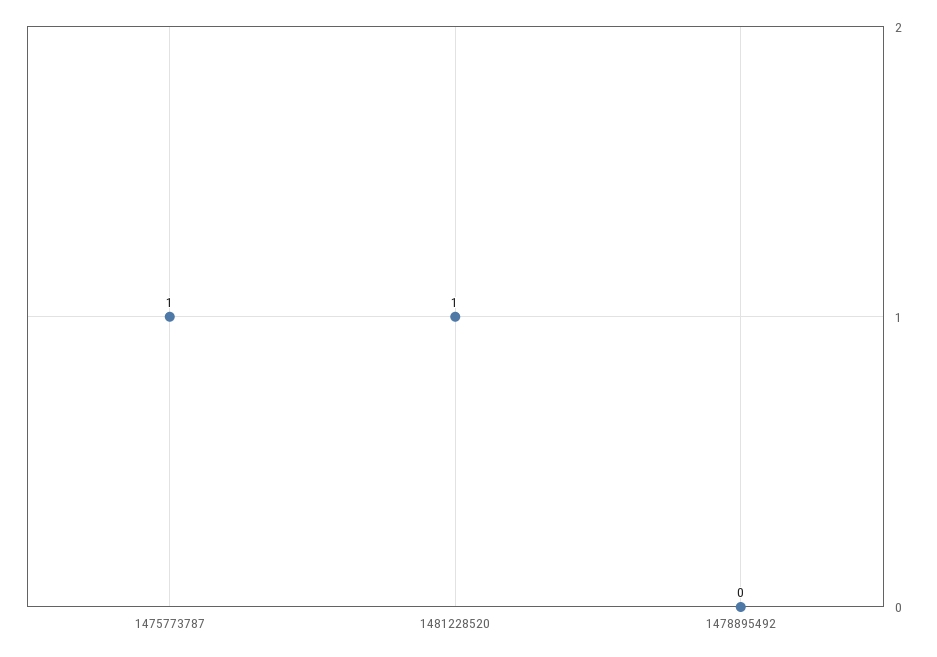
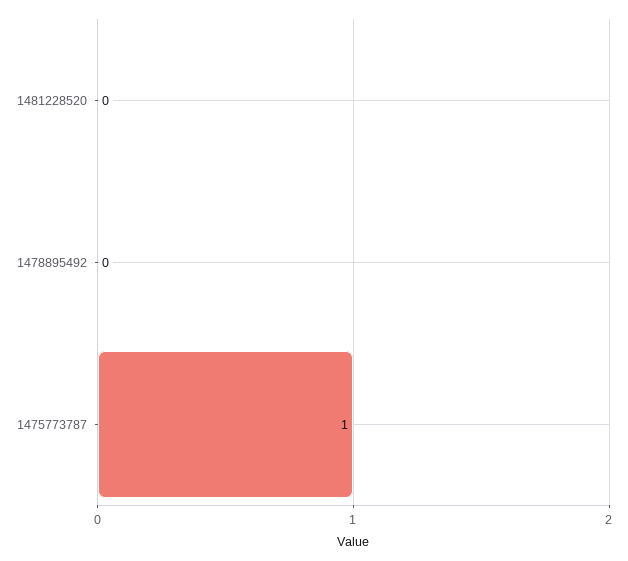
  {
    "1475773787": 1,
-   "1481228520": 1,
+   "1481228520": 0,
    "1478895492": 0
  }

